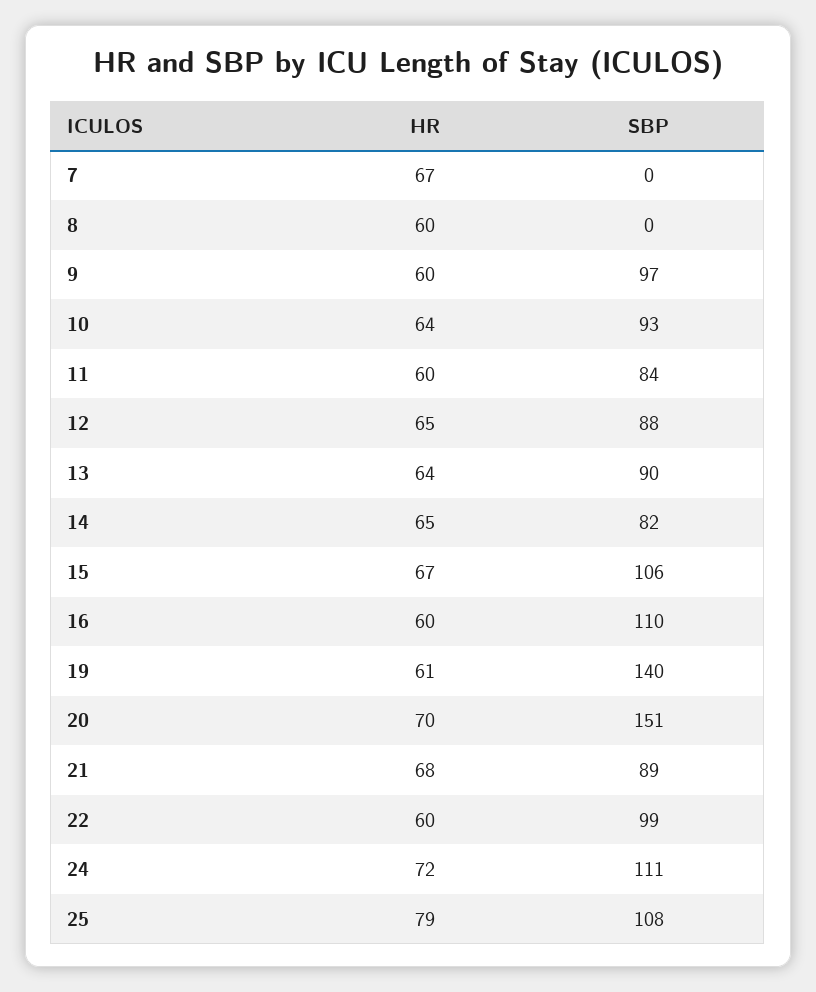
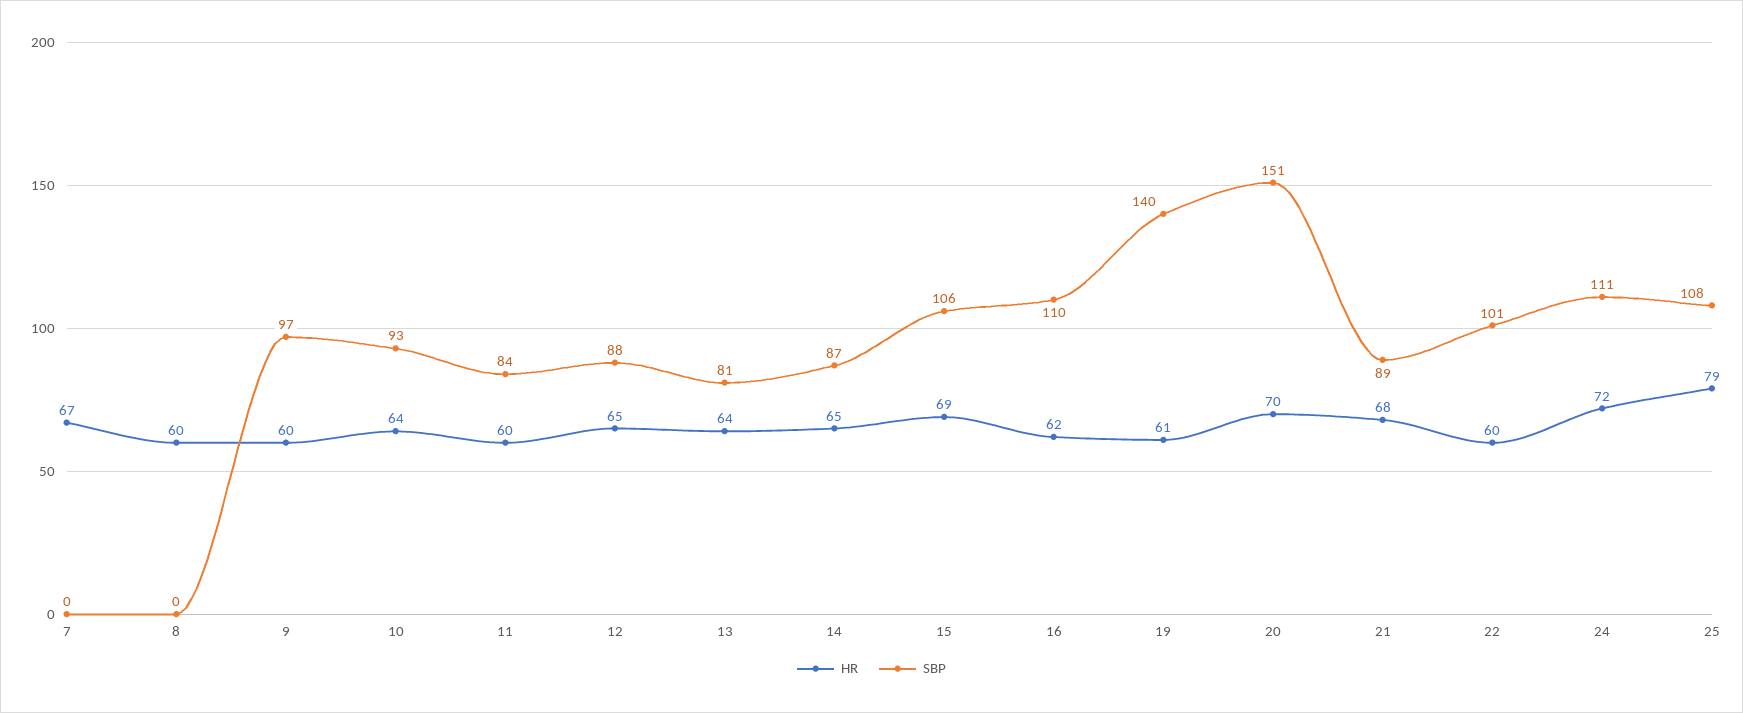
  {
    "HR": {
      "7": 67,
      "8": 60,
      "9": 60,
      "10": 64,
      "11": 60,
      "12": 65,
      "13": 64,
      "14": 65,
-     "15": 67,
+     "15": 69,
-     "16": 60,
+     "16": 62,
      "19": 61,
      "20": 70,
      "21": 68,
      "22": 60,
      "24": 72,
      "25": 79
    },
    "SBP": {
      "7": 0,
      "8": 0,
      "9": 97,
      "10": 93,
      "11": 84,
      "12": 88,
-     "13": 90,
+     "13": 81,
-     "14": 82,
+     "14": 87,
      "15": 106,
      "16": 110,
      "19": 140,
      "20": 151,
      "21": 89,
-     "22": 99,
+     "22": 101,
      "24": 111,
      "25": 108
    }
  }

